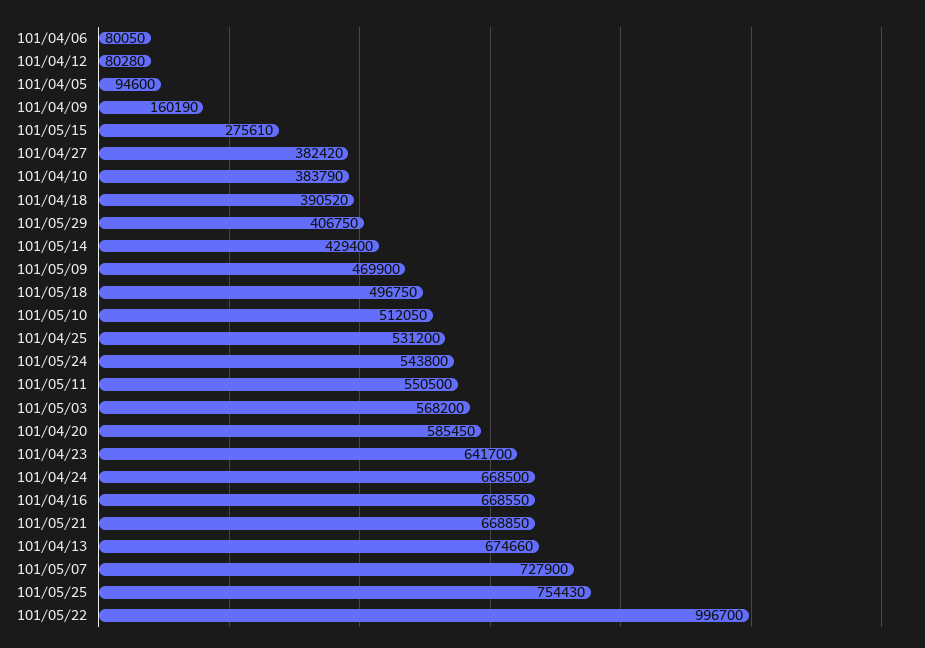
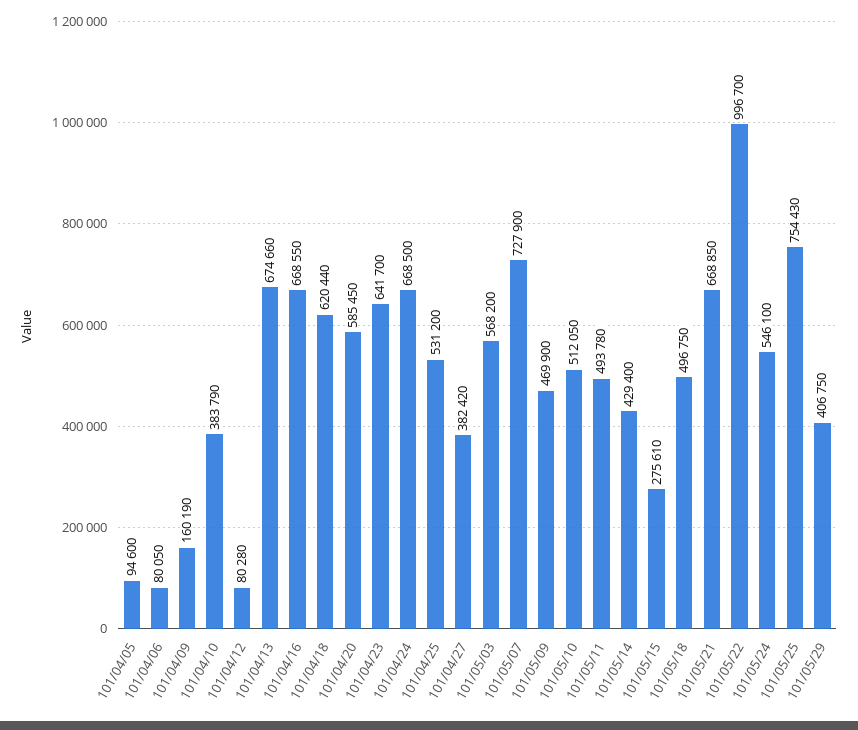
  {
    "101/04/06": 80050,
    "101/04/12": 80280,
    "101/04/05": 94600,
    "101/04/09": 160190,
    "101/05/15": 275610,
    "101/04/27": 382420,
    "101/04/10": 383790,
-   "101/04/18": 390520,
+   "101/04/18": 620440,
    "101/05/29": 406750,
    "101/05/14": 429400,
    "101/05/09": 469900,
    "101/05/18": 496750,
    "101/05/10": 512050,
    "101/04/25": 531200,
-   "101/05/24": 543800,
+   "101/05/24": 546100,
-   "101/05/11": 550500,
+   "101/05/11": 493780,
    "101/05/03": 568200,
    "101/04/20": 585450,
    "101/04/23": 641700,
    "101/04/24": 668500,
    "101/04/16": 668550,
    "101/05/21": 668850,
    "101/04/13": 674660,
    "101/05/07": 727900,
    "101/05/25": 754430,
    "101/05/22": 996700
  }

